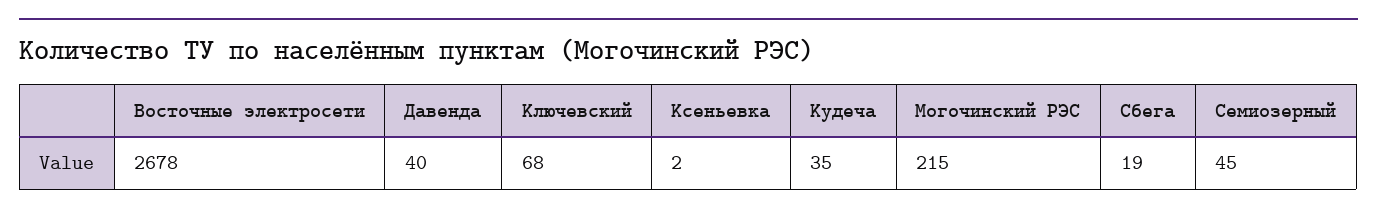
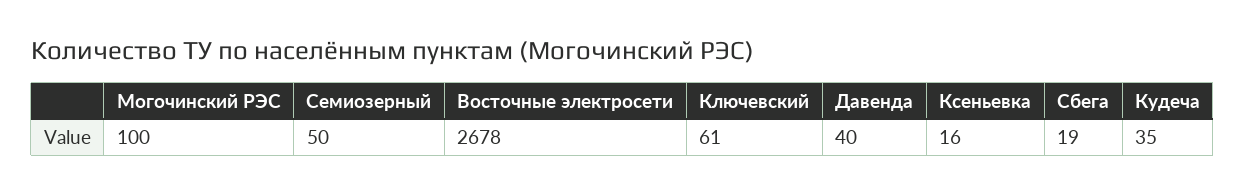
  {
    "Восточные электросети": 2678,
    "Давенда": 40,
-   "Ключевский": 68,
+   "Ключевский": 61,
-   "Ксеньевка": 2,
+   "Ксеньевка": 16,
    "Кудеча": 35,
-   "Могочинский РЭС": 215,
+   "Могочинский РЭС": 100,
    "Сбега": 19,
-   "Семиозерный": 45
+   "Семиозерный": 50
  }

